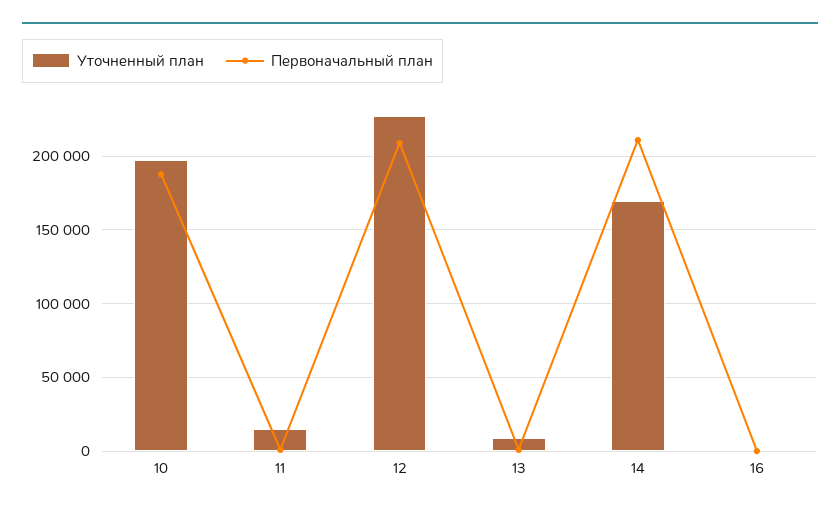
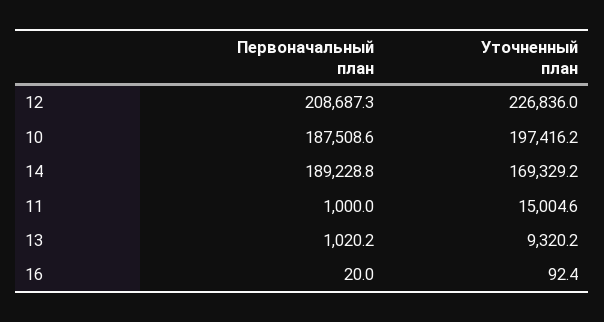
  {
    "Уточненный план": {
      "10": 197416.2,
      "11": 15004.6,
      "12": 226836,
      "13": 9320.2,
      "14": 169329.2,
      "16": 92.4
    },
    "Первоначальный план": {
      "10": 187508.6,
      "11": 1000,
      "12": 208687.3,
      "13": 1020.2,
-     "14": 210000,
+     "14": 189228.8,
      "16": 20
    }
  }

